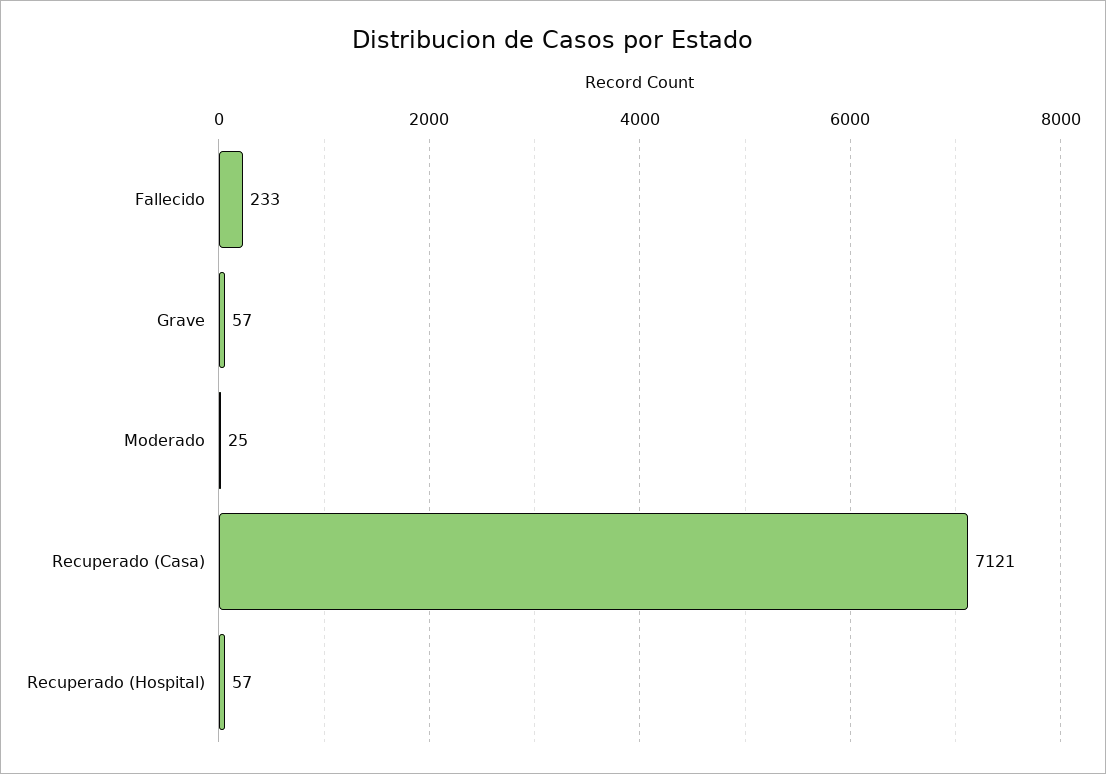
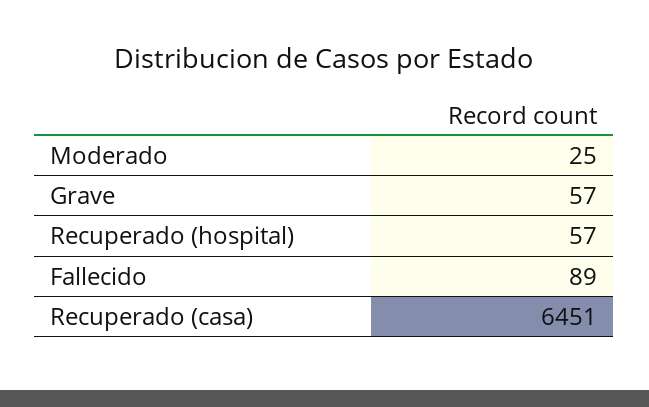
  {
-   "Fallecido": 233,
+   "Fallecido": 89,
    "Grave": 57,
    "Moderado": 25,
-   "Recuperado (Casa)": 7121,
+   "Recuperado (Casa)": 6451,
    "Recuperado (Hospital)": 57
  }

